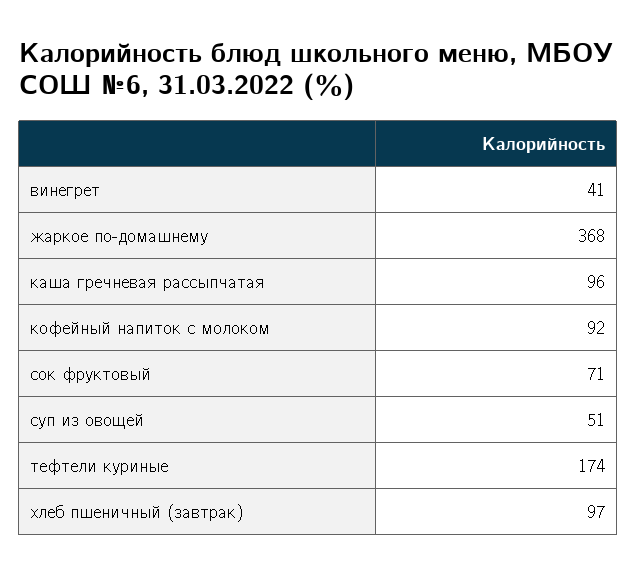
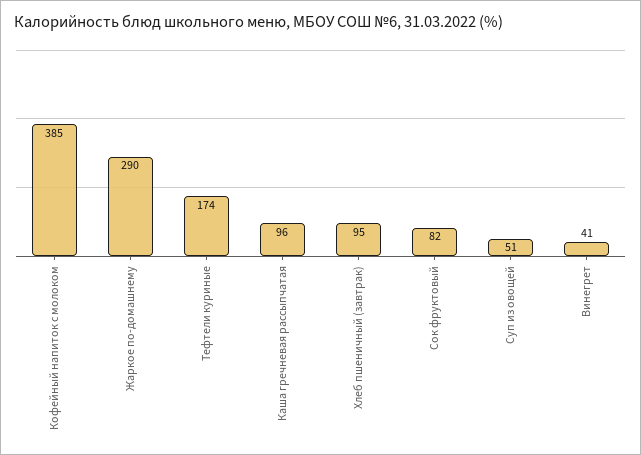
  {
    "винегрет": 41,
-   "жаркое по-домашнему": 368,
+   "жаркое по-домашнему": 290,
    "каша гречневая рассыпчатая": 96,
-   "кофейный напиток с молоком": 92,
+   "кофейный напиток с молоком": 385,
-   "сок фруктовый": 71,
+   "сок фруктовый": 82,
    "суп из овощей": 51,
    "тефтели куриные": 174,
-   "хлеб пшеничный (завтрак)": 97
+   "хлеб пшеничный (завтрак)": 95
  }

